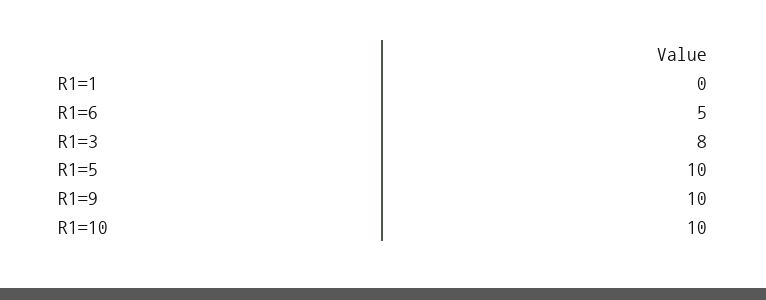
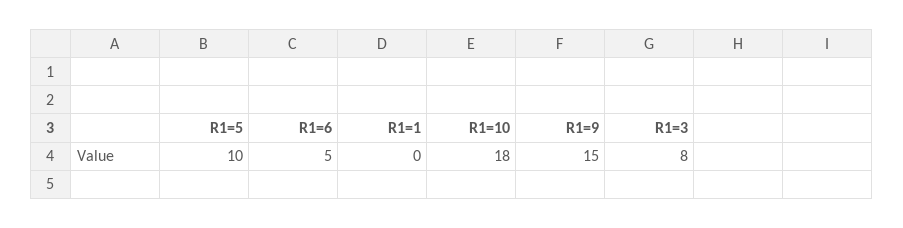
  {
    "R1=1": 0,
    "R1=6": 5,
    "R1=3": 8,
    "R1=5": 10,
-   "R1=9": 10,
+   "R1=9": 15,
-   "R1=10": 10
+   "R1=10": 18
  }

